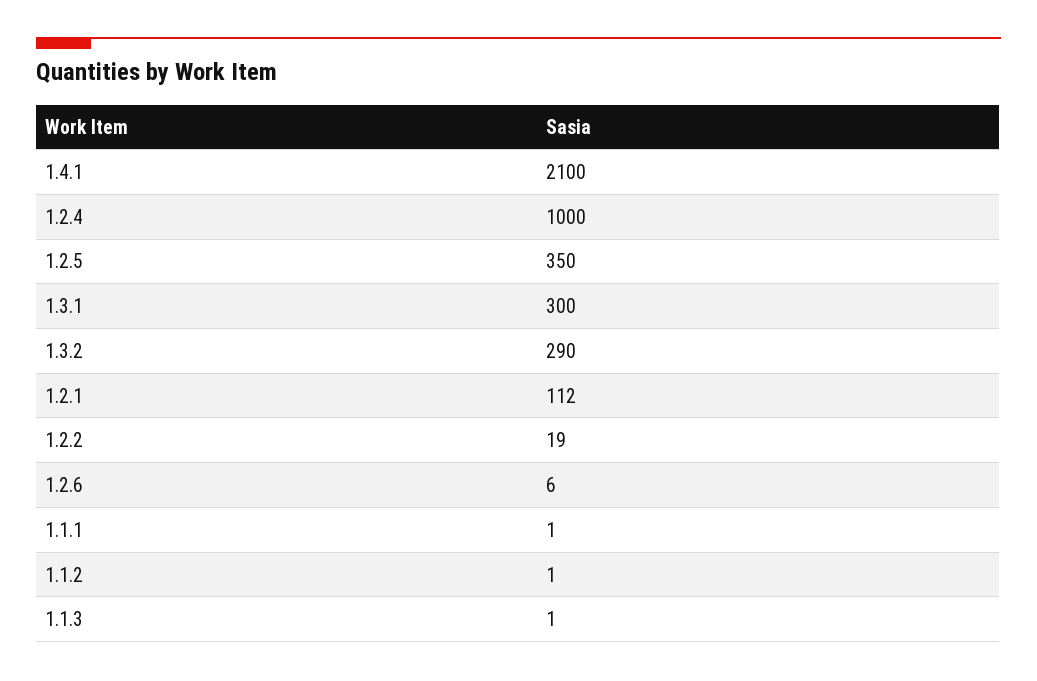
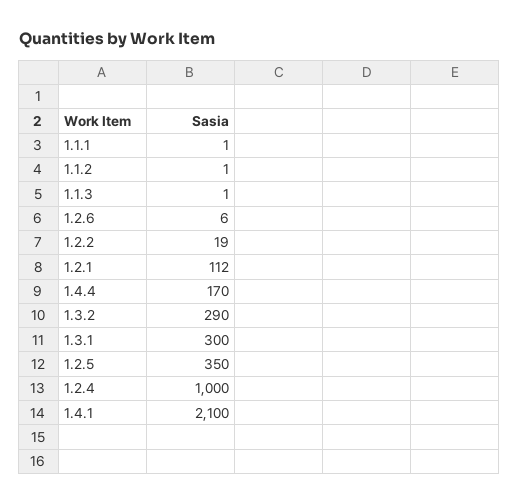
  {
    "1.4.1": 2100,
    "1.2.4": 1000,
    "1.2.5": 350,
    "1.3.1": 300,
    "1.3.2": 290,
    "1.2.1": 112,
    "1.2.2": 19,
    "1.2.6": 6,
    "1.1.1": 1,
    "1.1.2": 1,
-   "1.1.3": 1
+   "1.1.3": 1,
+   "1.4.4": 170
  }

